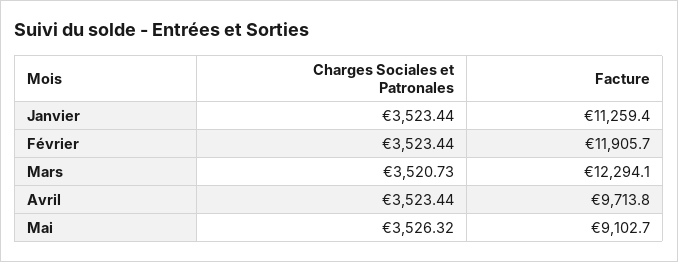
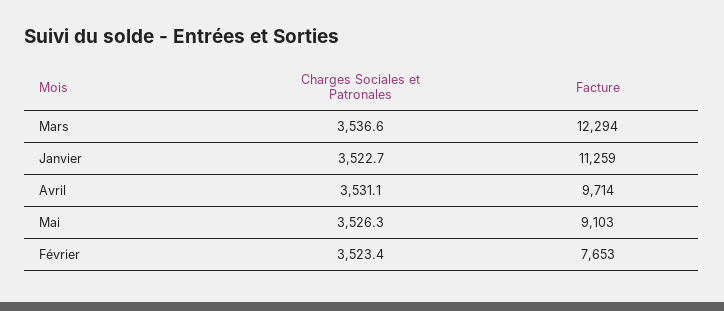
  {
    "Charges Sociales et Patronales": {
-     "Janvier": 3523.44,
+     "Janvier": 3522.7,
      "Février": 3523.44,
-     "Mars": 3520.73,
+     "Mars": 3536.6,
-     "Avril": 3523.44,
+     "Avril": 3531.1,
      "Mai": 3526.32
    },
    "Facture": {
      "Janvier": 11259.4,
-     "Février": 11905.7,
+     "Février": 7653,
      "Mars": 12294.1,
      "Avril": 9713.8,
      "Mai": 9102.7
    }
  }

